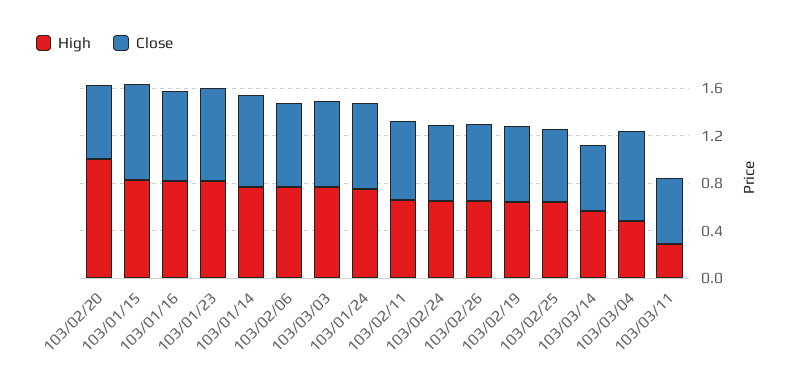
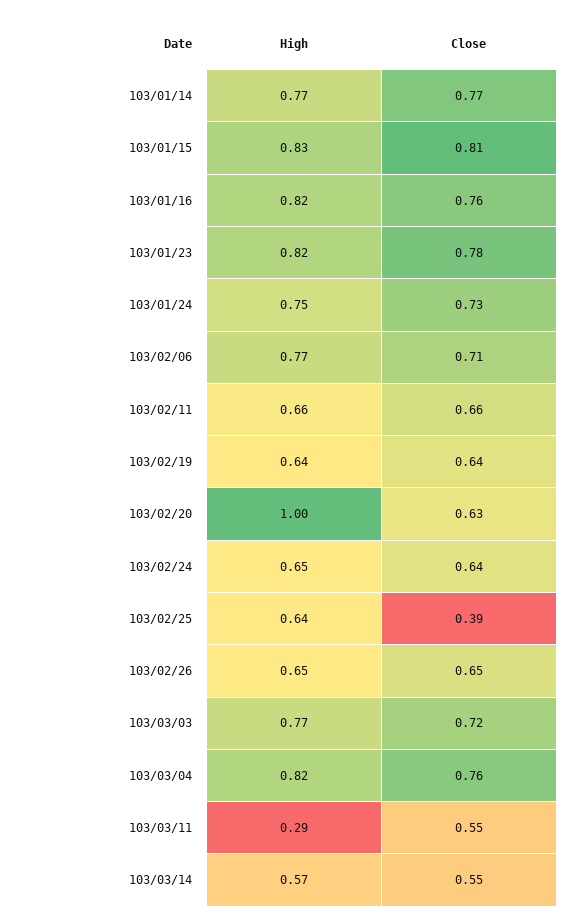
  {
    "High": {
      "103/02/20": 1,
      "103/01/15": 0.83,
      "103/01/16": 0.82,
      "103/01/23": 0.82,
      "103/01/14": 0.77,
      "103/02/06": 0.77,
      "103/03/03": 0.77,
      "103/01/24": 0.75,
      "103/02/11": 0.66,
      "103/02/24": 0.65,
      "103/02/26": 0.65,
      "103/02/19": 0.64,
      "103/02/25": 0.64,
      "103/03/14": 0.57,
-     "103/03/04": 0.5,
+     "103/03/04": 0.82,
      "103/03/11": 0.29
    },
    "Close": {
      "103/02/20": 0.63,
      "103/01/15": 0.81,
      "103/01/16": 0.76,
      "103/01/23": 0.78,
      "103/01/14": 0.77,
      "103/02/06": 0.71,
      "103/03/03": 0.72,
      "103/01/24": 0.73,
      "103/02/11": 0.66,
      "103/02/24": 0.64,
      "103/02/26": 0.65,
      "103/02/19": 0.64,
-     "103/02/25": 0.6,
+     "103/02/25": 0.39,
      "103/03/14": 0.55,
      "103/03/04": 0.76,
      "103/03/11": 0.55
    }
  }

